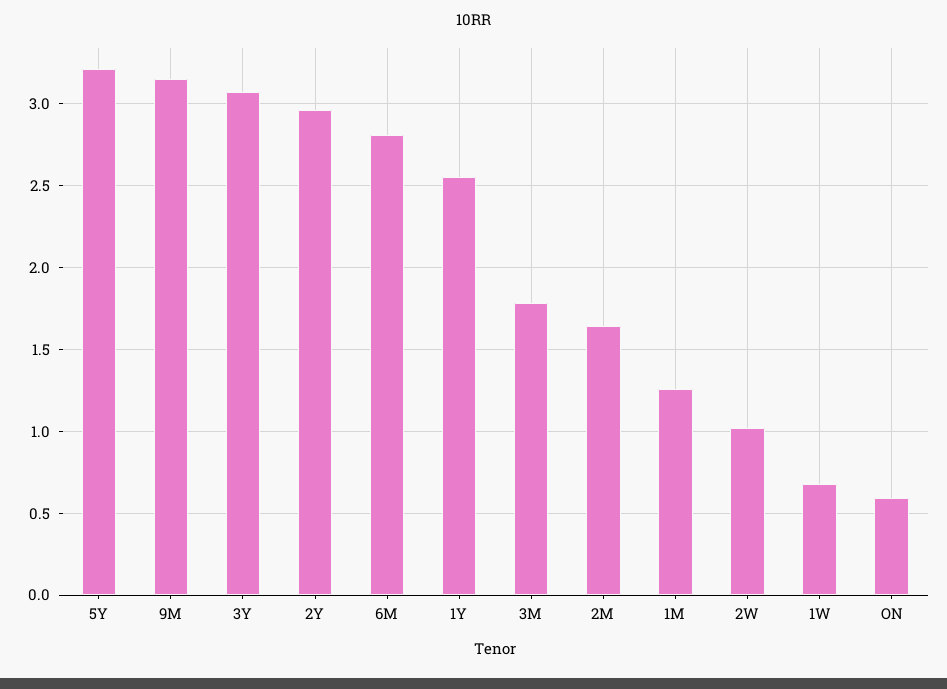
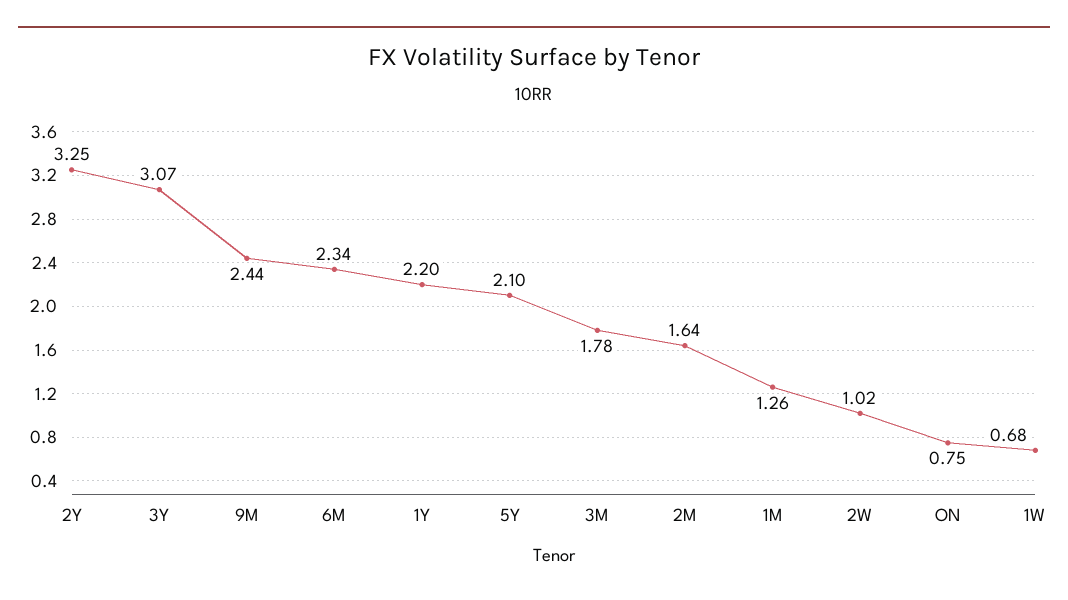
  {
-   "5Y": 3.2,
+   "5Y": 2.1,
-   "9M": 3.15,
+   "9M": 2.44,
    "3Y": 3.07,
-   "2Y": 2.95,
+   "2Y": 3.25,
-   "6M": 2.8,
+   "6M": 2.34,
-   "1Y": 2.55,
+   "1Y": 2.2,
    "3M": 1.78,
    "2M": 1.64,
    "1M": 1.26,
    "2W": 1.02,
    "1W": 0.68,
-   "ON": 0.6
+   "ON": 0.75
  }

